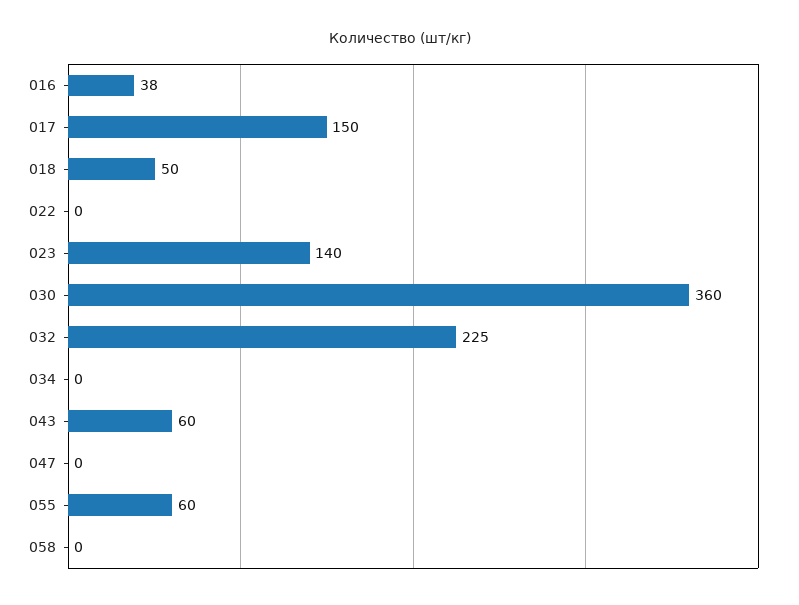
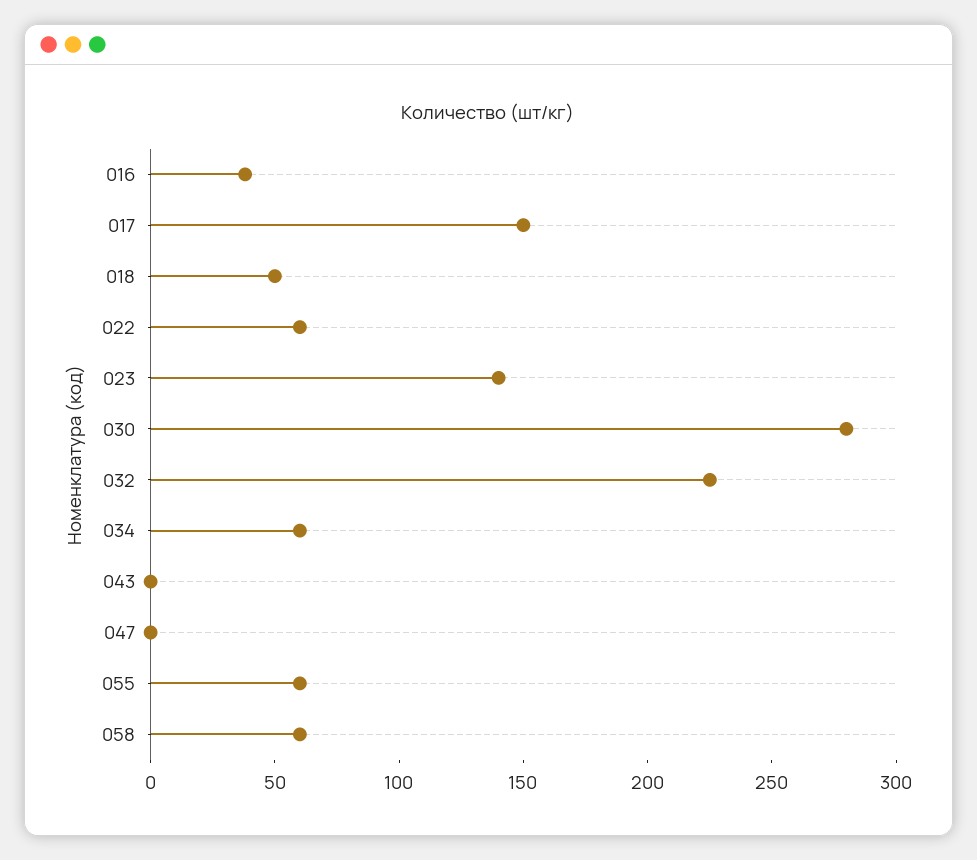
  {
    "016": 38,
    "017": 150,
    "018": 50,
-   "022": 0,
+   "022": 60,
    "023": 140,
-   "030": 360,
+   "030": 280,
    "032": 225,
-   "034": 0,
+   "034": 60,
-   "043": 60,
+   "043": 0,
    "047": 0,
    "055": 60,
-   "058": 0
+   "058": 60
  }

